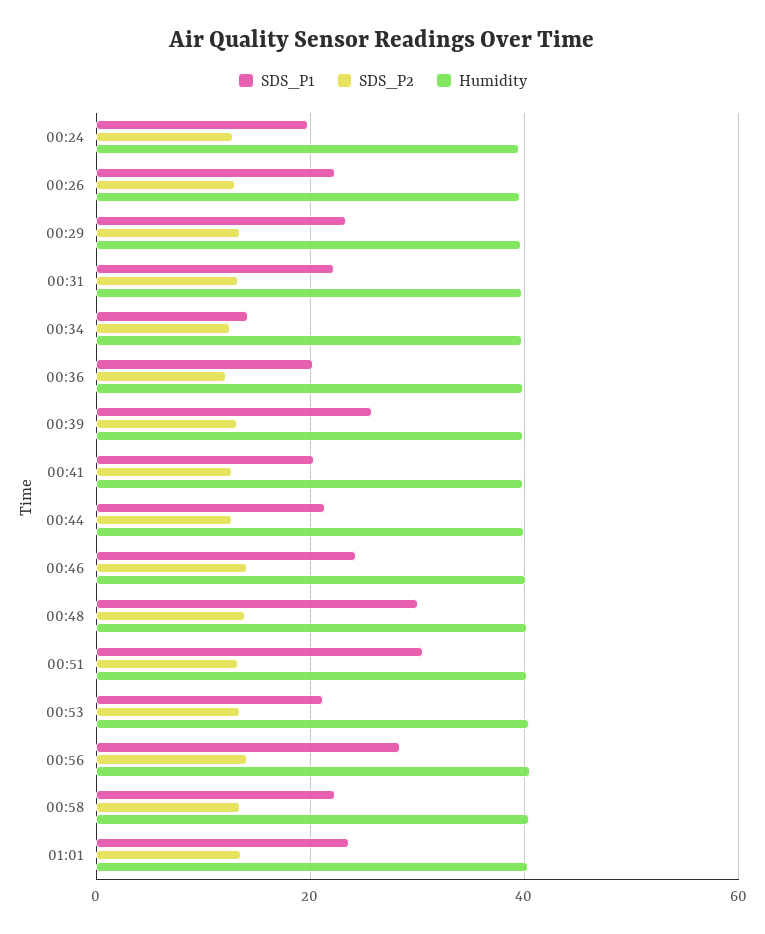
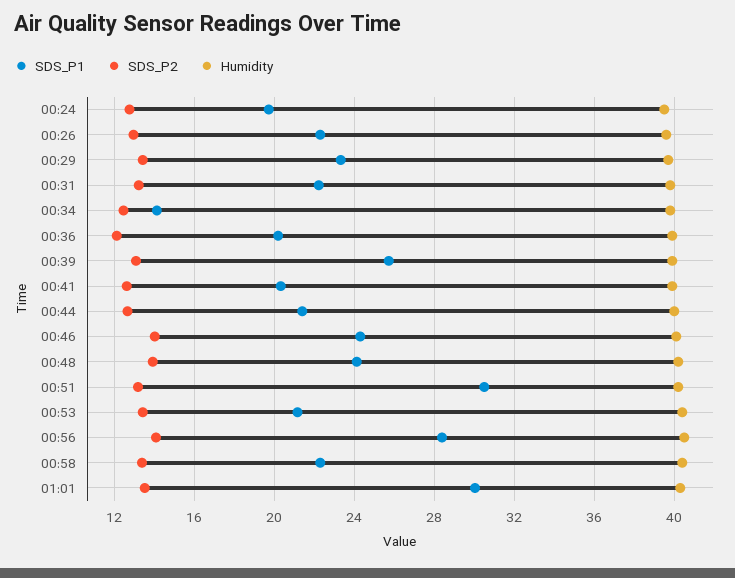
  {
    "SDS_P1": {
      "00:24": 19.5,
      "00:26": 22.5,
      "00:29": 23.5,
      "00:31": 22,
      "00:34": 14,
      "00:36": 20,
      "00:39": 25.5,
      "00:41": 20.5,
      "00:44": 21.5,
      "00:46": 24.5,
-     "00:48": 30,
+     "00:48": 24,
      "00:51": 30.5,
      "00:53": 21,
      "00:56": 28.5,
      "00:58": 22.5,
-     "01:01": 24
+     "01:01": 30
    },
    "SDS_P2": {
      "00:24": 13,
      "00:26": 13,
      "00:29": 13.5,
      "00:31": 13,
      "00:34": 12.5,
      "00:36": 12,
      "00:39": 13,
      "00:41": 12.5,
      "00:44": 12.5,
      "00:46": 14,
      "00:48": 14,
      "00:51": 13,
      "00:53": 13.5,
      "00:56": 14,
      "00:58": 13.5,
      "01:01": 13.5
    },
    "Humidity": {
      "00:24": 39.5,
      "00:26": 39.5,
      "00:29": 39.5,
      "00:31": 40,
      "00:34": 40,
      "00:36": 40,
      "00:39": 40,
      "00:41": 40,
      "00:44": 40,
      "00:46": 40,
      "00:48": 40,
      "00:51": 40,
      "00:53": 40.5,
      "00:56": 40.5,
      "00:58": 40.5,
      "01:01": 40.5
    }
  }

